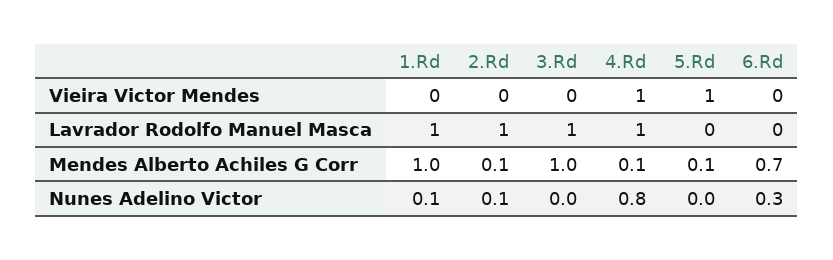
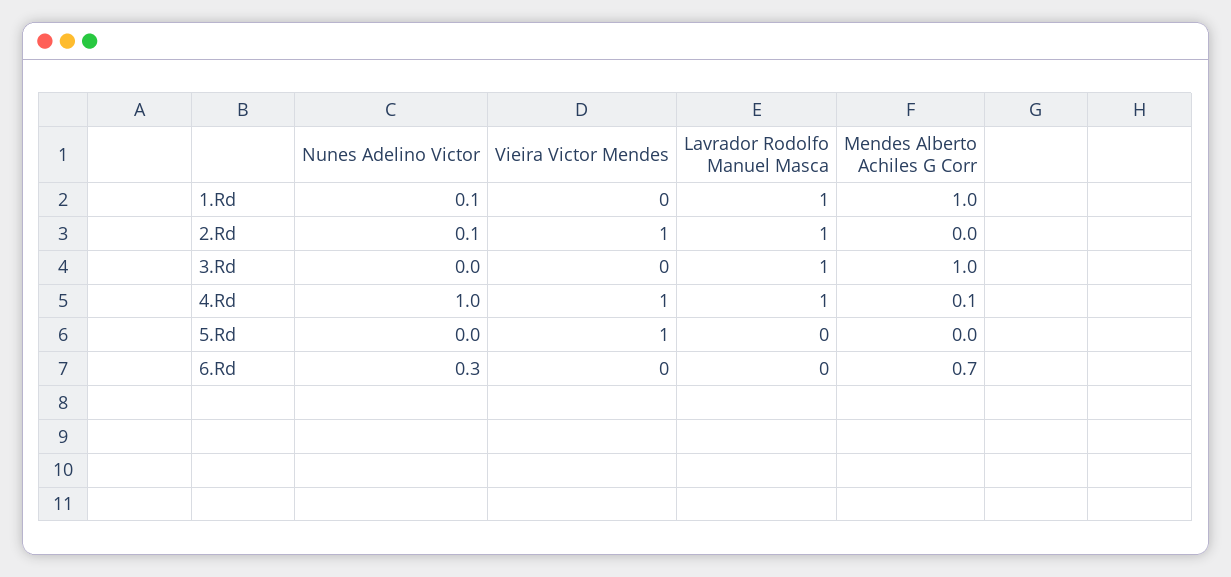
  {
    "1.Rd": {
      "Vieira Victor Mendes": 0,
      "Lavrador Rodolfo Manuel Masca": 1,
      "Mendes Alberto Achiles G Corr": 1,
      "Nunes Adelino Victor": 0.1
    },
    "2.Rd": {
-     "Vieira Victor Mendes": 0,
+     "Vieira Victor Mendes": 1,
      "Lavrador Rodolfo Manuel Masca": 1,
-     "Mendes Alberto Achiles G Corr": 0.1,
+     "Mendes Alberto Achiles G Corr": 0,
      "Nunes Adelino Victor": 0.1
    },
    "3.Rd": {
      "Vieira Victor Mendes": 0,
      "Lavrador Rodolfo Manuel Masca": 1,
      "Mendes Alberto Achiles G Corr": 1,
      "Nunes Adelino Victor": 0
    },
    "4.Rd": {
      "Vieira Victor Mendes": 1,
      "Lavrador Rodolfo Manuel Masca": 1,
      "Mendes Alberto Achiles G Corr": 0.1,
-     "Nunes Adelino Victor": 0.8
+     "Nunes Adelino Victor": 1
    },
    "5.Rd": {
      "Vieira Victor Mendes": 1,
      "Lavrador Rodolfo Manuel Masca": 0,
-     "Mendes Alberto Achiles G Corr": 0.1,
+     "Mendes Alberto Achiles G Corr": 0,
      "Nunes Adelino Victor": 0
    },
    "6.Rd": {
      "Vieira Victor Mendes": 0,
      "Lavrador Rodolfo Manuel Masca": 0,
      "Mendes Alberto Achiles G Corr": 0.7,
      "Nunes Adelino Victor": 0.3
    }
  }

